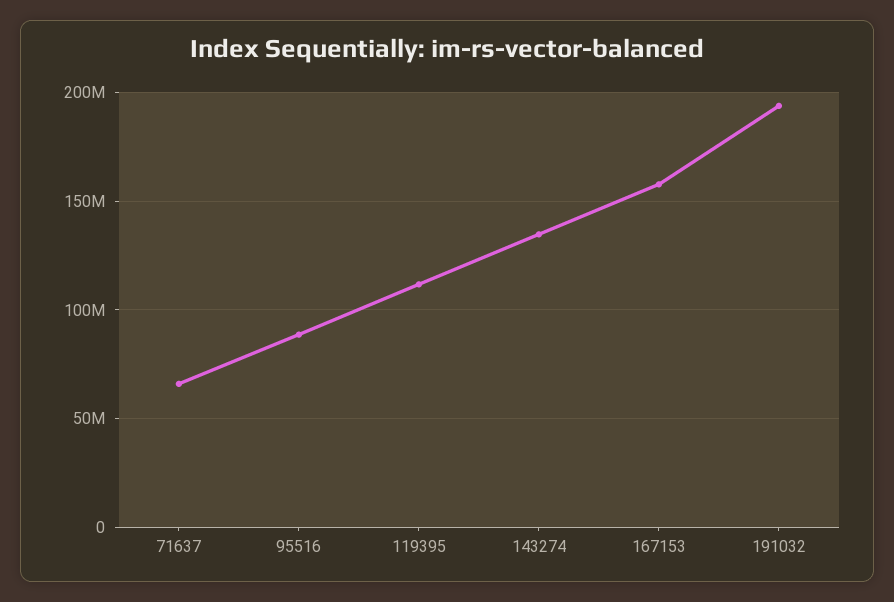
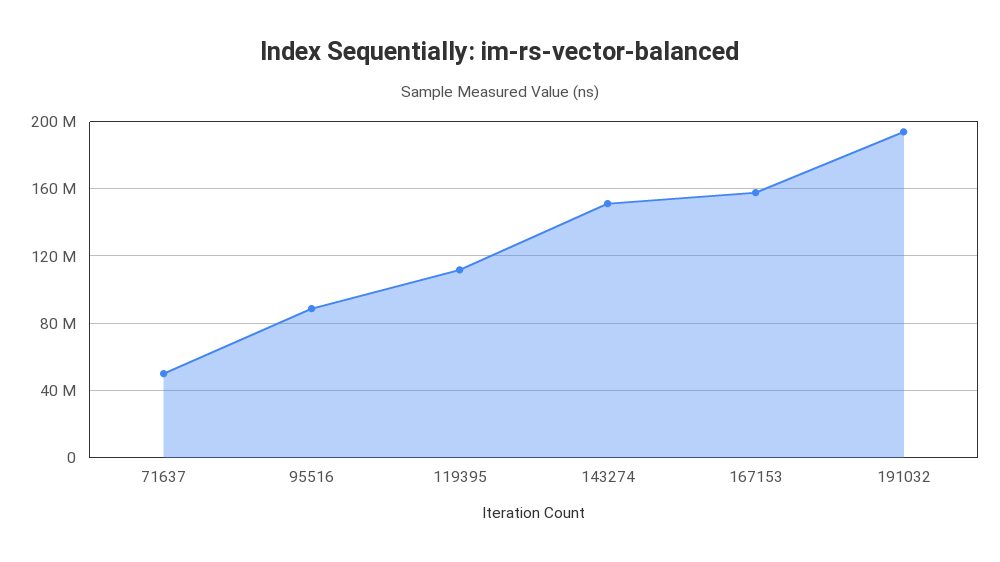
  {
-   "71637": 65000000,
+   "71637": 50000000,
    "95516": 90000000,
    "119395": 110000000,
-   "143274": 135000000,
+   "143274": 150000000,
    "167153": 160000000,
    "191032": 195000000
  }

